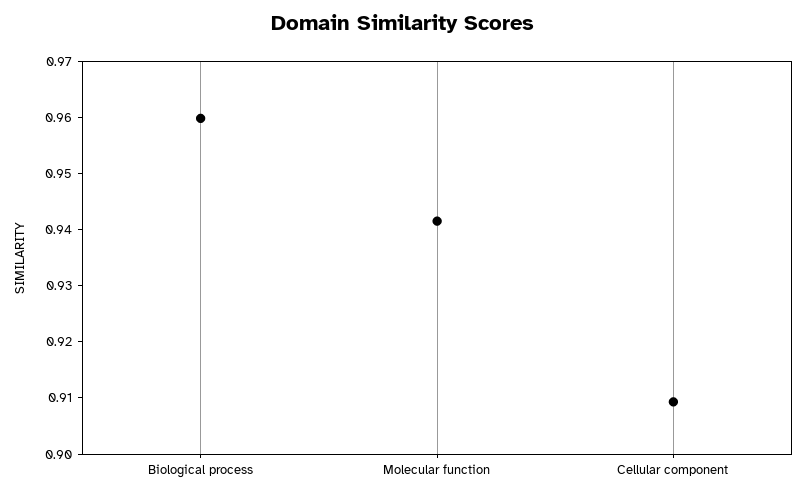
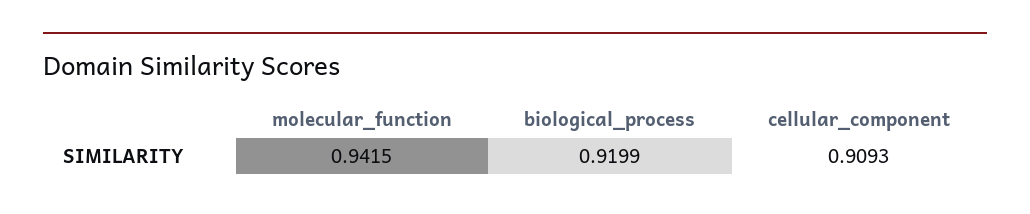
  {
-   "Biological process": 0.96,
+   "Biological process": 0.9199,
    "Molecular function": 0.9415,
    "Cellular component": 0.9093
  }

